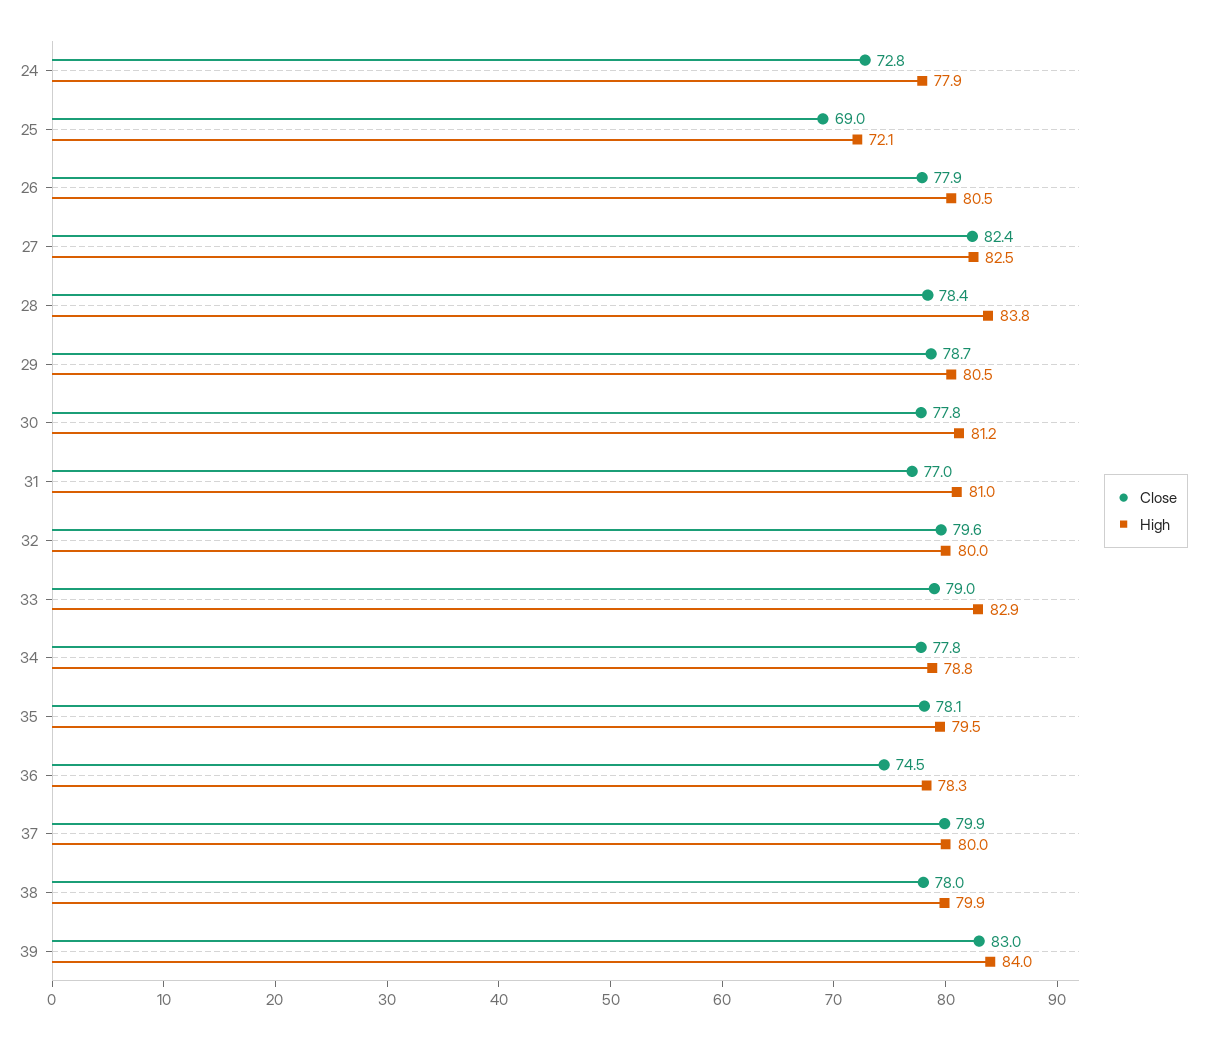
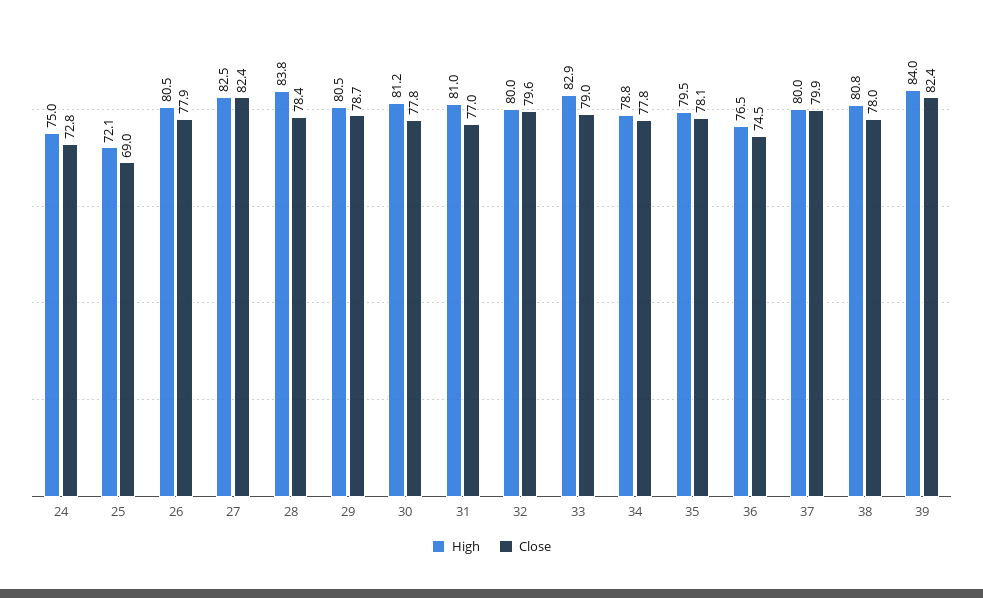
  {
    "Close": {
      "24": 72.8,
      "25": 69,
      "26": 77.9,
      "27": 82.4,
      "28": 78.4,
      "29": 78.7,
      "30": 77.8,
      "31": 77,
      "32": 79.6,
      "33": 79,
      "34": 77.8,
      "35": 78.1,
      "36": 74.5,
      "37": 79.9,
      "38": 78,
-     "39": 83
+     "39": 82.4
    },
    "High": {
-     "24": 77.9,
+     "24": 75,
      "25": 72.1,
      "26": 80.5,
      "27": 82.5,
      "28": 83.8,
      "29": 80.5,
      "30": 81.2,
      "31": 81,
      "32": 80,
      "33": 82.9,
      "34": 78.8,
      "35": 79.5,
-     "36": 78.3,
+     "36": 76.5,
      "37": 80,
-     "38": 79.9,
+     "38": 80.8,
      "39": 84
    }
  }

